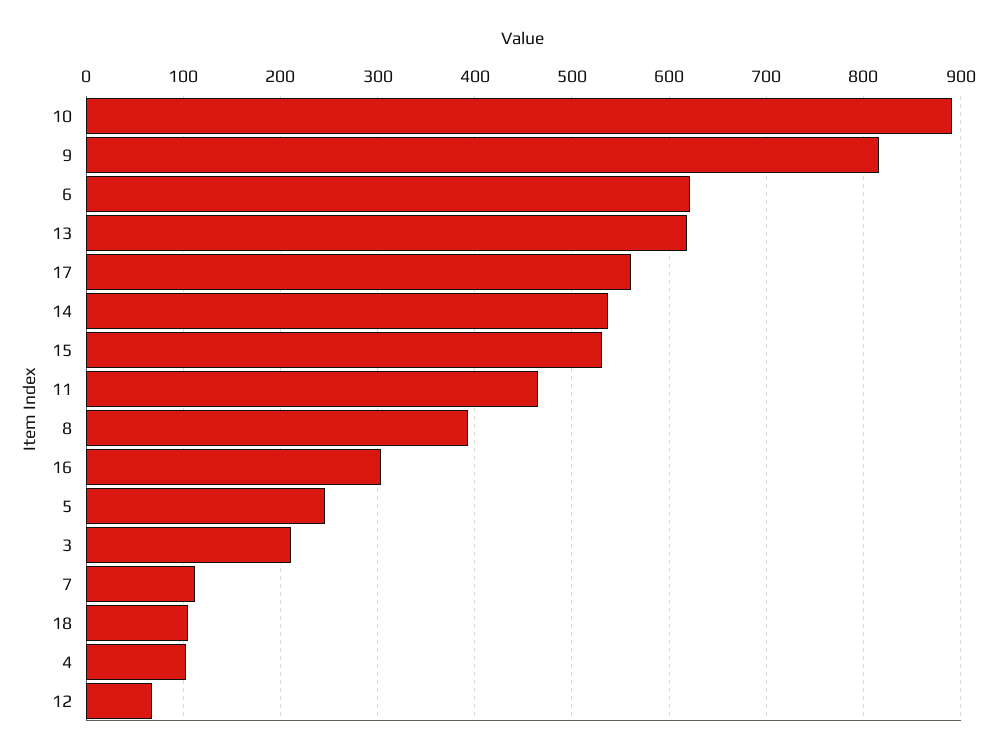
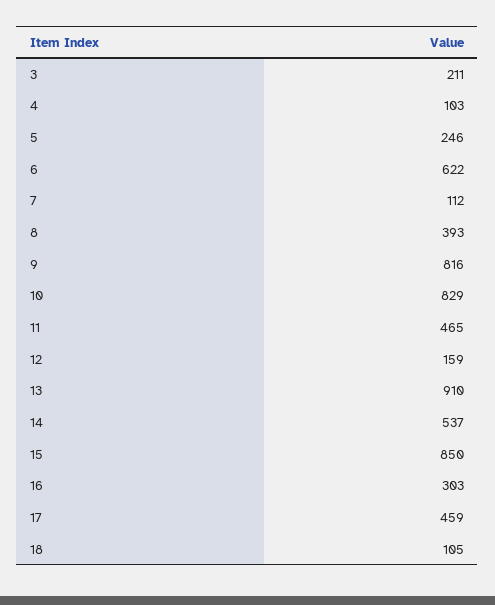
  {
-   "10": 890,
+   "10": 829,
    "9": 816,
    "6": 622,
-   "13": 620,
+   "13": 910,
-   "17": 560,
+   "17": 459,
    "14": 537,
-   "15": 530,
+   "15": 850,
    "11": 465,
    "8": 393,
    "16": 303,
    "5": 246,
    "3": 211,
    "7": 112,
    "18": 105,
    "4": 103,
-   "12": 70
+   "12": 159
  }

